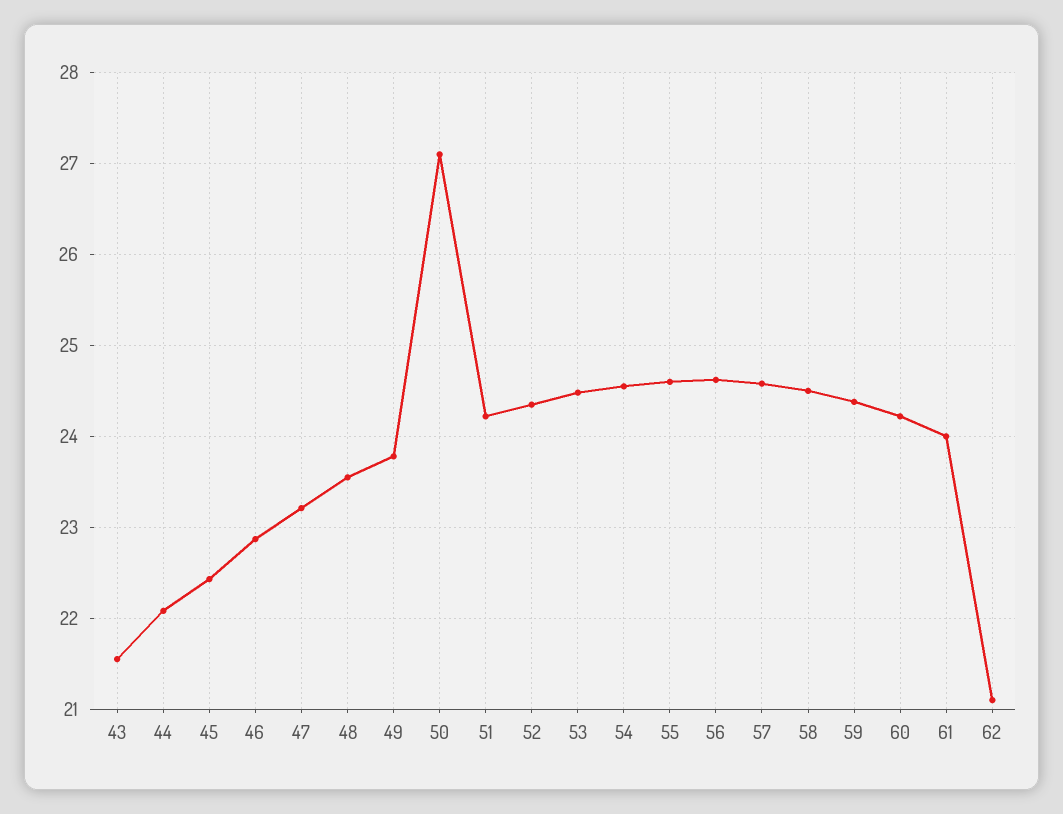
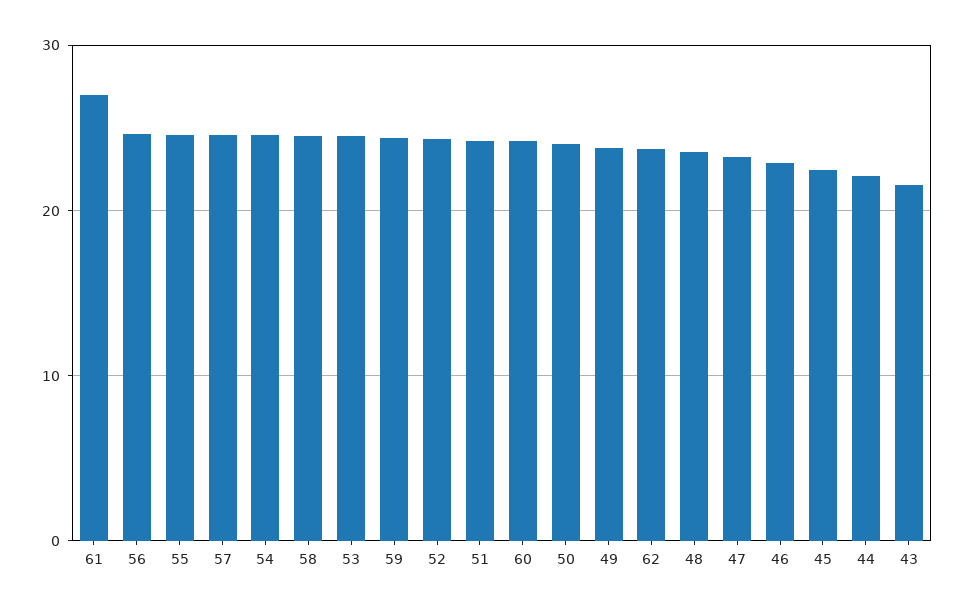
  {
    "43": 21.6,
    "44": 22.1,
    "45": 22.4,
    "46": 22.9,
    "47": 23.2,
    "48": 23.6,
    "49": 23.8,
-   "50": 27.1,
+   "50": 24,
    "51": 24.2,
    "52": 24.4,
    "53": 24.5,
    "54": 24.6,
    "55": 24.6,
    "56": 24.6,
    "57": 24.6,
    "58": 24.5,
    "59": 24.4,
    "60": 24.2,
-   "61": 24,
+   "61": 27,
-   "62": 21.1
+   "62": 24
  }

